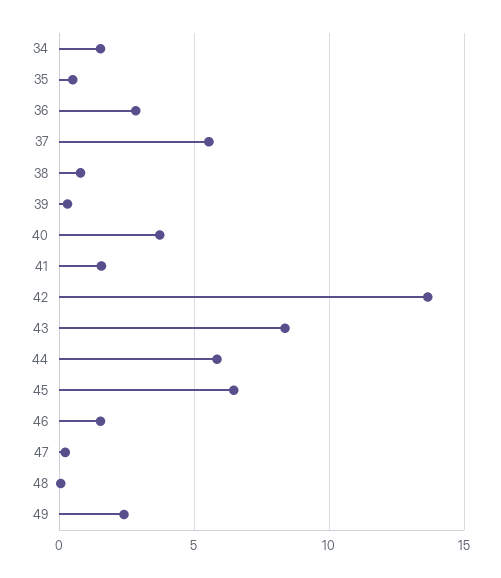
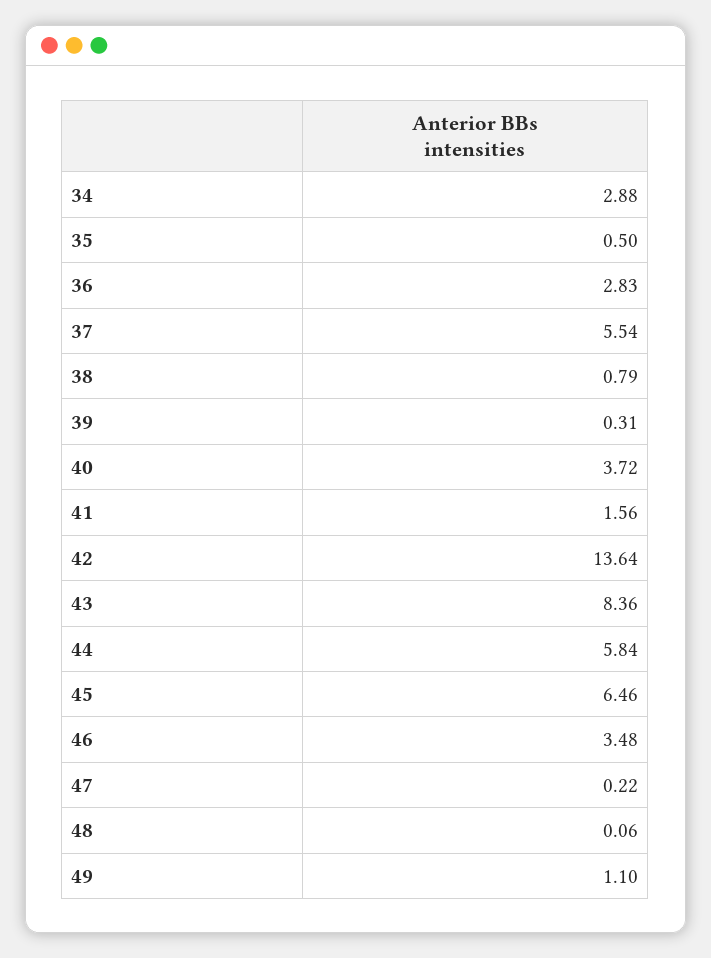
  {
-   "34": 1.5,
+   "34": 2.88,
    "35": 0.5,
    "36": 2.83,
    "37": 5.54,
    "38": 0.79,
    "39": 0.31,
    "40": 3.72,
    "41": 1.56,
    "42": 13.64,
    "43": 8.36,
    "44": 5.84,
    "45": 6.46,
-   "46": 1.5,
+   "46": 3.48,
    "47": 0.22,
    "48": 0.06,
-   "49": 2.5
+   "49": 1.1
  }

